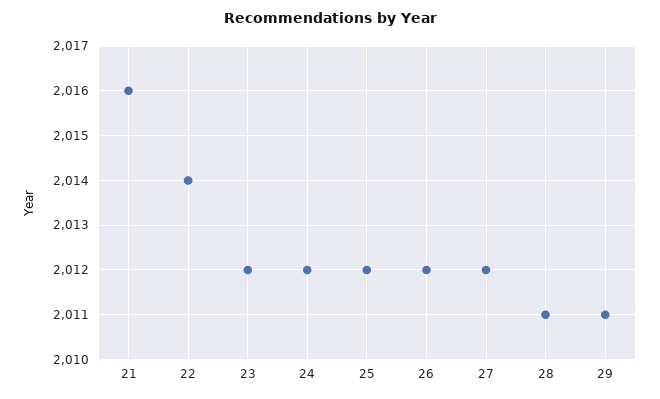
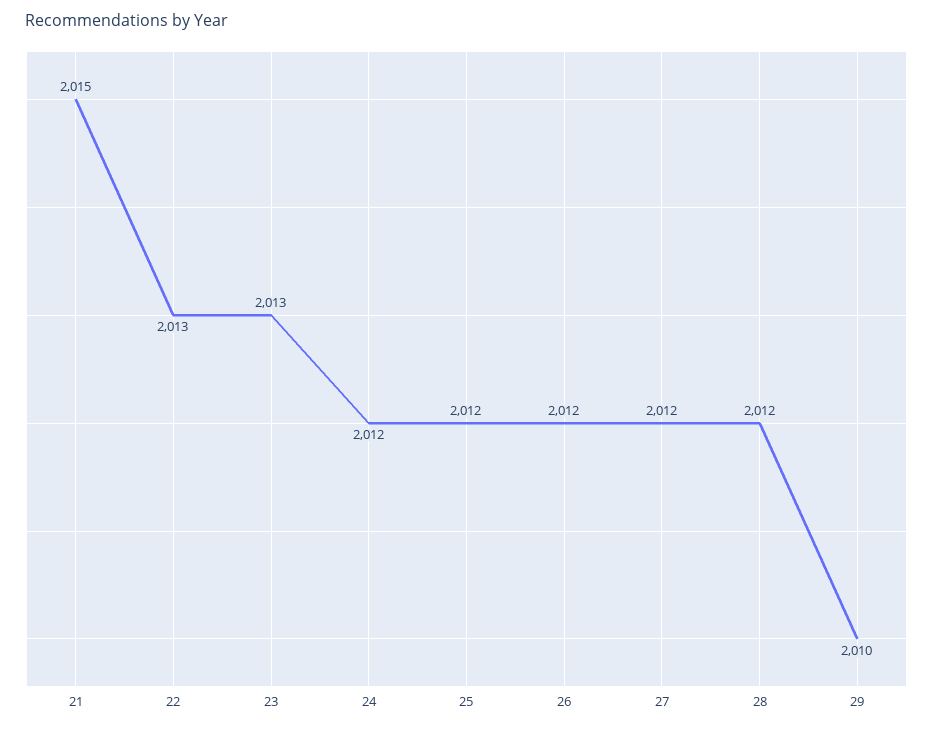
  {
-   "21": 2016,
+   "21": 2015,
-   "22": 2014,
+   "22": 2013,
-   "23": 2012,
+   "23": 2013,
    "24": 2012,
    "25": 2012,
    "26": 2012,
    "27": 2012,
-   "28": 2011,
+   "28": 2012,
-   "29": 2011
+   "29": 2010
  }

